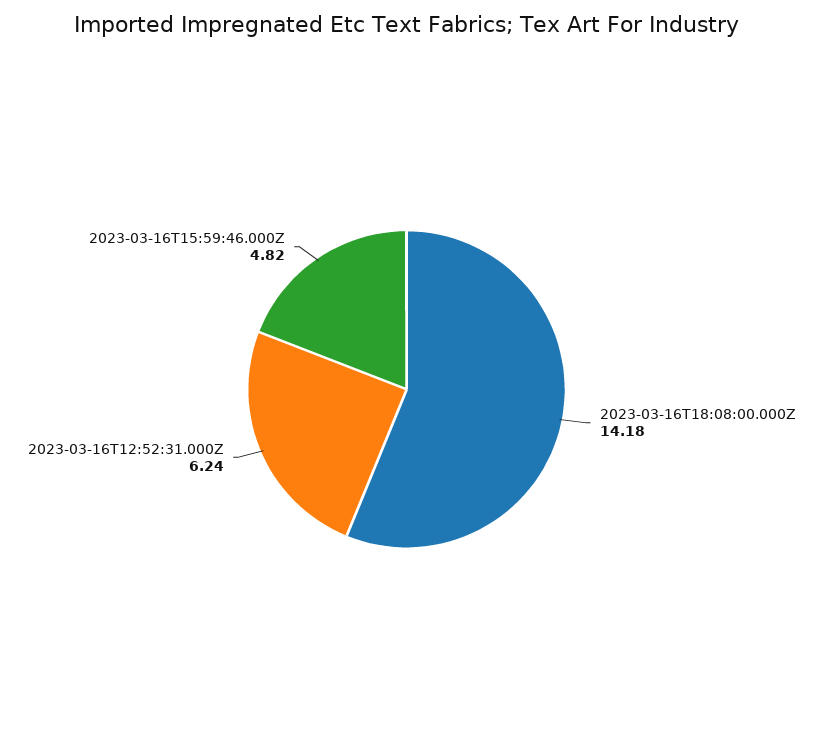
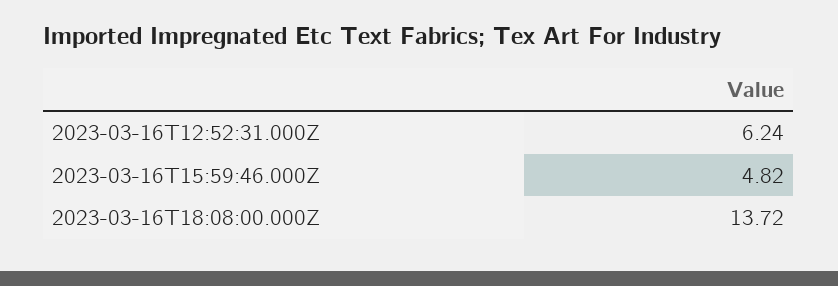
  {
-   "2023-03-16T18:08:00.000Z": 14.18,
+   "2023-03-16T18:08:00.000Z": 13.72,
    "2023-03-16T12:52:31.000Z": 6.24,
    "2023-03-16T15:59:46.000Z": 4.82
  }

